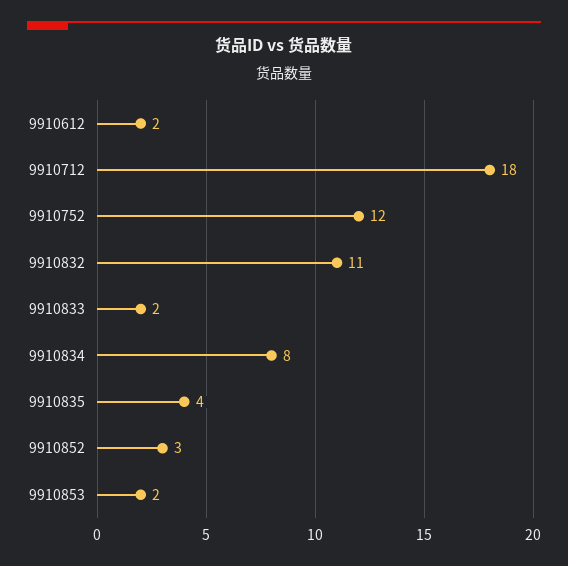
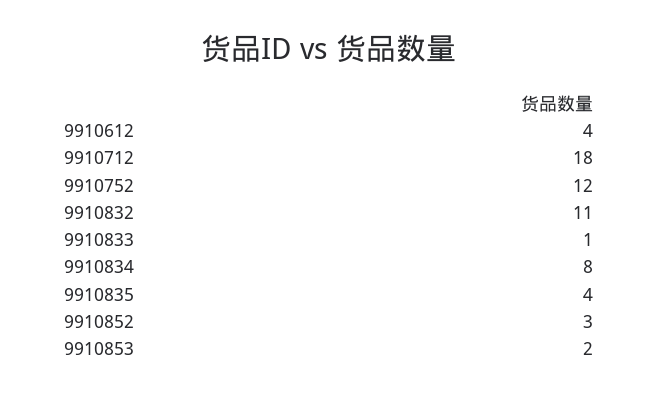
  {
-   "9910612": 2,
+   "9910612": 4,
    "9910712": 18,
    "9910752": 12,
    "9910832": 11,
-   "9910833": 2,
+   "9910833": 1,
    "9910834": 8,
    "9910835": 4,
    "9910852": 3,
    "9910853": 2
  }

